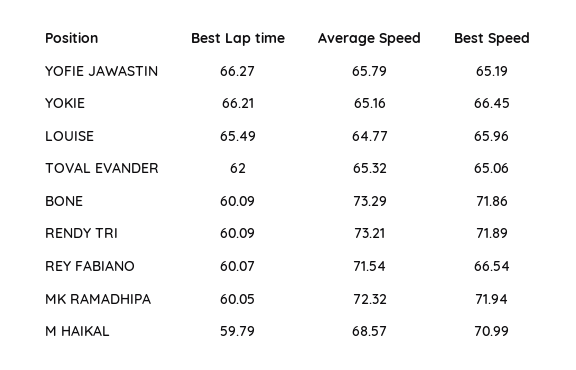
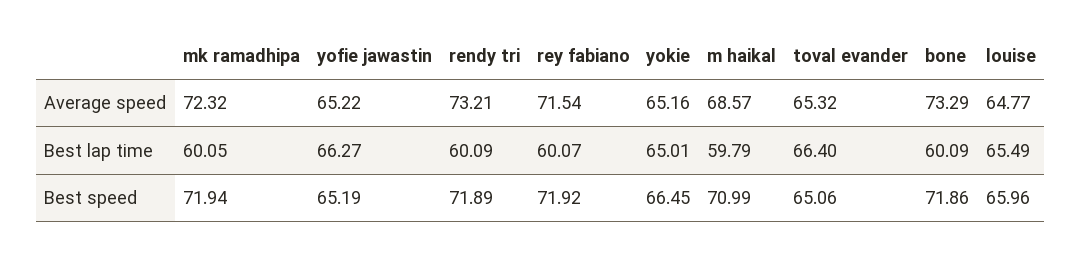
  {
    "Best Lap time": {
      "YOFIE JAWASTIN": 66.27,
-     "YOKIE": 66.21,
+     "YOKIE": 65.01,
      "LOUISE": 65.49,
-     "TOVAL EVANDER": 62,
+     "TOVAL EVANDER": 66.4,
      "BONE": 60.09,
      "RENDY TRI": 60.09,
      "REY FABIANO": 60.07,
      "MK RAMADHIPA": 60.05,
      "M HAIKAL": 59.79
    },
    "Average Speed": {
-     "YOFIE JAWASTIN": 65.79,
+     "YOFIE JAWASTIN": 65.22,
      "YOKIE": 65.16,
      "LOUISE": 64.77,
      "TOVAL EVANDER": 65.32,
      "BONE": 73.29,
      "RENDY TRI": 73.21,
      "REY FABIANO": 71.54,
      "MK RAMADHIPA": 72.32,
      "M HAIKAL": 68.57
    },
    "Best Speed": {
      "YOFIE JAWASTIN": 65.19,
      "YOKIE": 66.45,
      "LOUISE": 65.96,
      "TOVAL EVANDER": 65.06,
      "BONE": 71.86,
      "RENDY TRI": 71.89,
-     "REY FABIANO": 66.54,
+     "REY FABIANO": 71.92,
      "MK RAMADHIPA": 71.94,
      "M HAIKAL": 70.99
    }
  }

